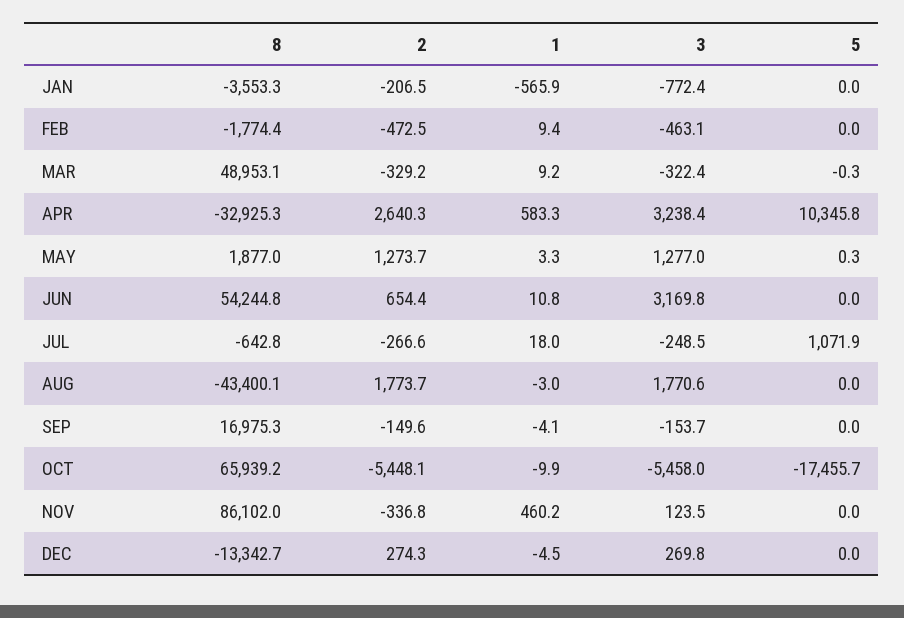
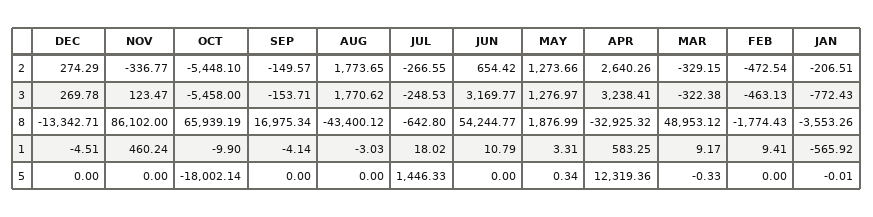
  {
    "8": {
      "JAN": -3553.26,
      "FEB": -1774.43,
      "MAR": 48953.12,
      "APR": -32925.32,
      "MAY": 1876.99,
      "JUN": 54244.77,
      "JUL": -642.8,
      "AUG": -43400.12,
      "SEP": 16975.34,
      "OCT": 65939.19,
      "NOV": 86102,
      "DEC": -13342.71
    },
    "2": {
      "JAN": -206.51,
      "FEB": -472.54,
      "MAR": -329.15,
      "APR": 2640.26,
      "MAY": 1273.66,
      "JUN": 654.42,
      "JUL": -266.55,
      "AUG": 1773.65,
      "SEP": -149.57,
      "OCT": -5448.1,
      "NOV": -336.77,
      "DEC": 274.29
    },
    "1": {
      "JAN": -565.92,
      "FEB": 9.41,
      "MAR": 9.17,
      "APR": 583.25,
      "MAY": 3.31,
      "JUN": 10.79,
      "JUL": 18.02,
      "AUG": -3.03,
      "SEP": -4.14,
      "OCT": -9.9,
      "NOV": 460.24,
      "DEC": -4.51
    },
    "3": {
      "JAN": -772.43,
      "FEB": -463.13,
      "MAR": -322.38,
      "APR": 3238.41,
      "MAY": 1276.97,
      "JUN": 3169.77,
      "JUL": -248.53,
      "AUG": 1770.62,
      "SEP": -153.71,
      "OCT": -5458,
      "NOV": 123.47,
      "DEC": 269.78
    },
    "5": {
      "JAN": -0.01,
      "FEB": 0,
      "MAR": -0.33,
-     "APR": 10345.8,
+     "APR": 12319.36,
      "MAY": 0.34,
      "JUN": 0,
-     "JUL": 1071.9,
+     "JUL": 1446.33,
      "AUG": 0,
      "SEP": 0,
-     "OCT": -17455.7,
+     "OCT": -18002.14,
      "NOV": 0,
      "DEC": 0
    }
  }

